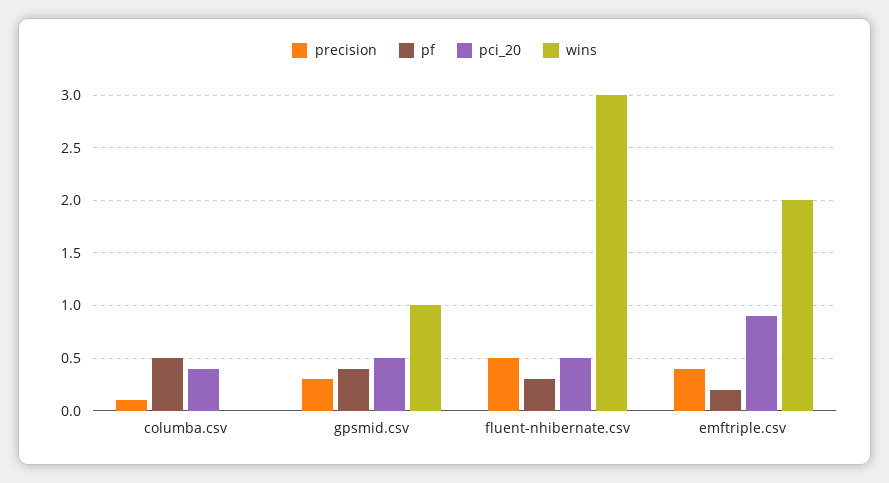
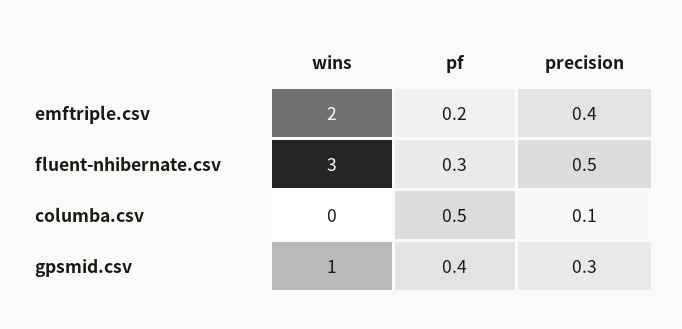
  {
    "precision": {
      "columba.csv": 0.1,
      "gpsmid.csv": 0.3,
      "fluent-nhibernate.csv": 0.5,
      "emftriple.csv": 0.4
    },
    "pf": {
      "columba.csv": 0.5,
      "gpsmid.csv": 0.4,
      "fluent-nhibernate.csv": 0.3,
      "emftriple.csv": 0.2
    },
-   "pci_20": {
-     "columba.csv": 0.4,
-     "gpsmid.csv": 0.5,
-     "fluent-nhibernate.csv": 0.5,
-     "emftriple.csv": 0.9
-   },
    "wins": {
      "columba.csv": 0,
      "gpsmid.csv": 1,
      "fluent-nhibernate.csv": 3,
      "emftriple.csv": 2
    }
  }

